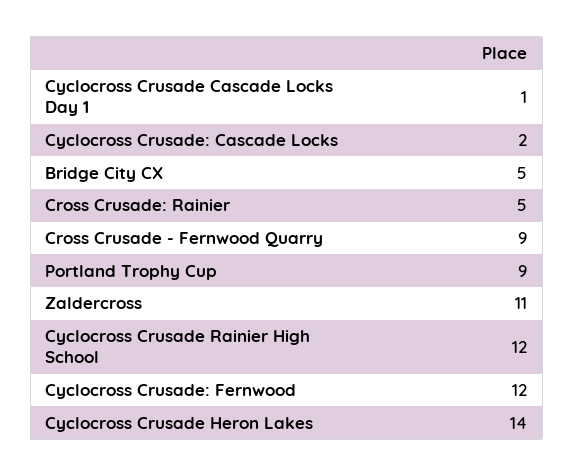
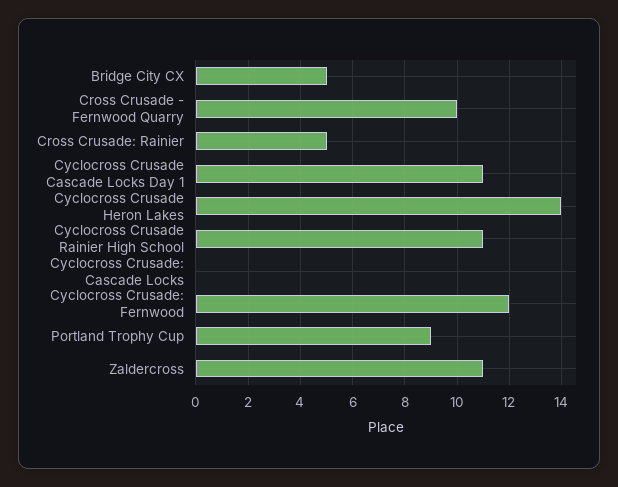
  {
-   "Cyclocross Crusade Cascade Locks Day 1": 1,
+   "Cyclocross Crusade Cascade Locks Day 1": 11,
-   "Cyclocross Crusade: Cascade Locks": 2,
+   "Cyclocross Crusade: Cascade Locks": 0,
    "Bridge City CX": 5,
    "Cross Crusade: Rainier": 5,
-   "Cross Crusade - Fernwood Quarry": 9,
+   "Cross Crusade - Fernwood Quarry": 10,
    "Portland Trophy Cup": 9,
    "Zaldercross": 11,
-   "Cyclocross Crusade Rainier High School": 12,
+   "Cyclocross Crusade Rainier High School": 11,
    "Cyclocross Crusade: Fernwood": 12,
    "Cyclocross Crusade Heron Lakes": 14
  }

